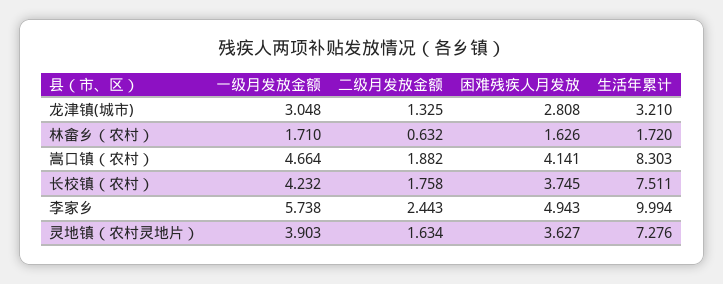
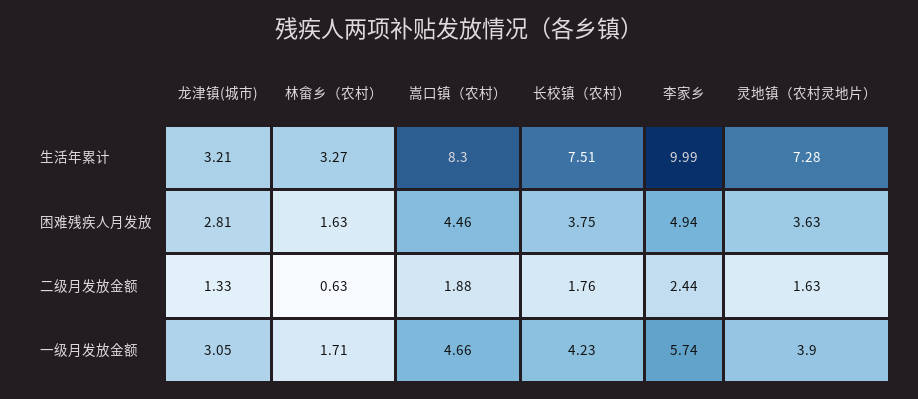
  {
    "一级月发放金额": {
      "龙津镇(城市)": 3.048,
      "林畲乡（农村）": 1.71,
      "嵩口镇（农村）": 4.664,
      "长校镇（农村）": 4.232,
      "李家乡": 5.738,
      "灵地镇（农村灵地片）": 3.903
    },
    "二级月发放金额": {
      "龙津镇(城市)": 1.325,
      "林畲乡（农村）": 0.632,
      "嵩口镇（农村）": 1.882,
      "长校镇（农村）": 1.758,
      "李家乡": 2.443,
      "灵地镇（农村灵地片）": 1.634
    },
    "困难残疾人月发放": {
      "龙津镇(城市)": 2.808,
      "林畲乡（农村）": 1.626,
-     "嵩口镇（农村）": 4.141,
+     "嵩口镇（农村）": 4.46,
      "长校镇（农村）": 3.745,
      "李家乡": 4.943,
      "灵地镇（农村灵地片）": 3.627
    },
    "生活年累计": {
      "龙津镇(城市)": 3.21,
-     "林畲乡（农村）": 1.72,
+     "林畲乡（农村）": 3.27,
      "嵩口镇（农村）": 8.303,
      "长校镇（农村）": 7.511,
      "李家乡": 9.994,
      "灵地镇（农村灵地片）": 7.276
    }
  }

